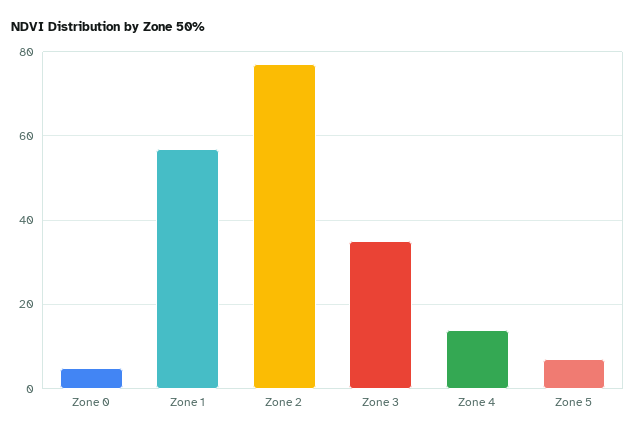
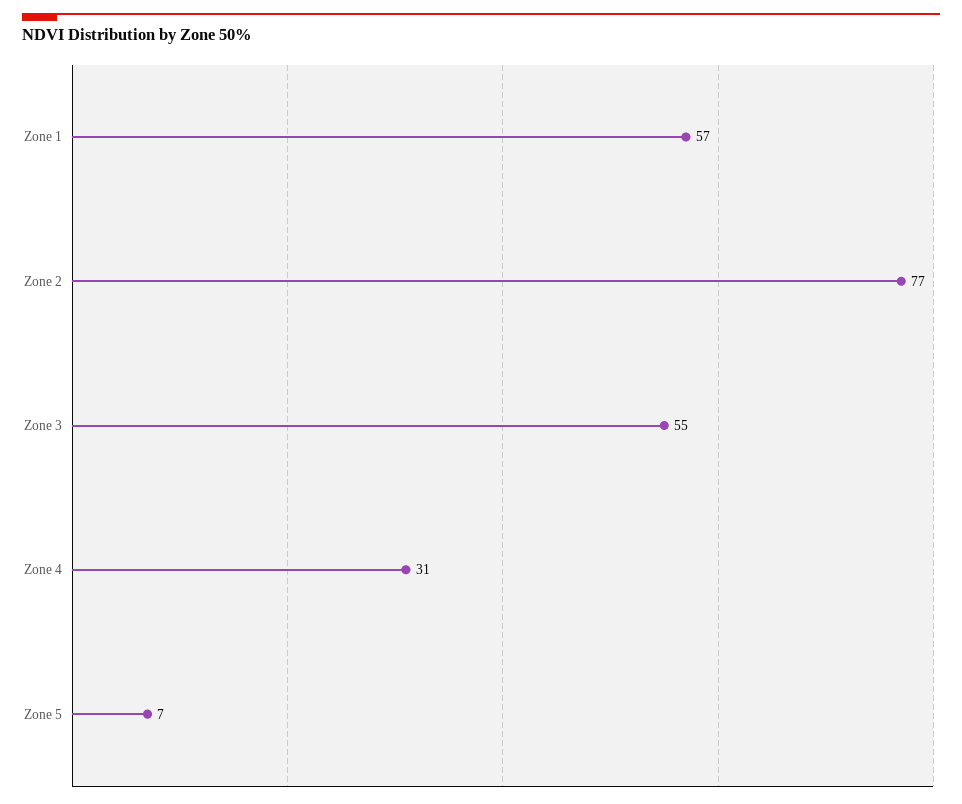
  {
-   "Zone 0": 5,
    "Zone 1": 57,
    "Zone 2": 77,
-   "Zone 3": 35,
+   "Zone 3": 55,
-   "Zone 4": 15,
+   "Zone 4": 31,
    "Zone 5": 7
  }

